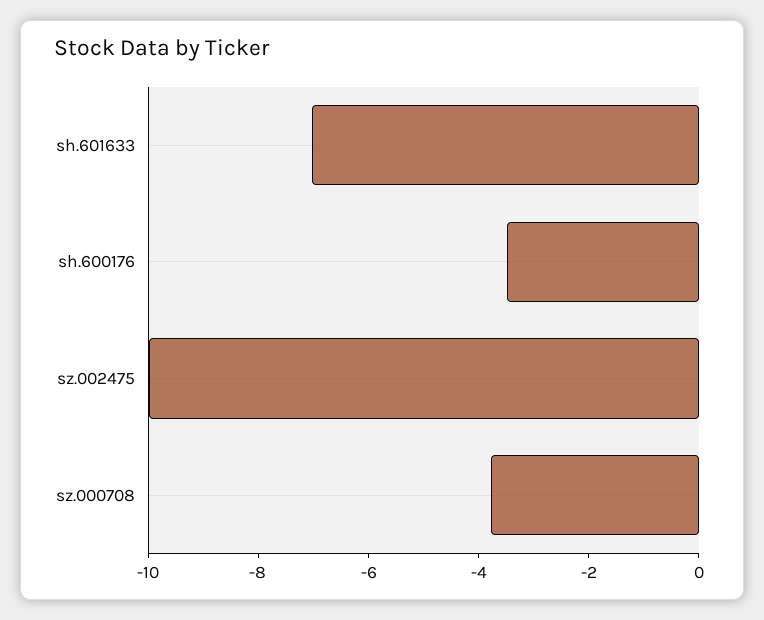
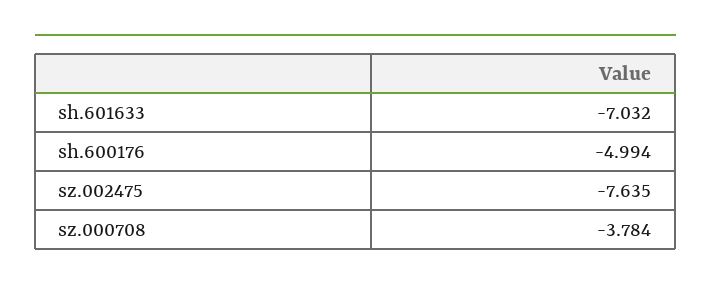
  {
    "sh.601633": -7.032,
-   "sh.600176": -3.5,
+   "sh.600176": -4.994,
-   "sz.002475": -10,
+   "sz.002475": -7.635,
    "sz.000708": -3.784
  }

